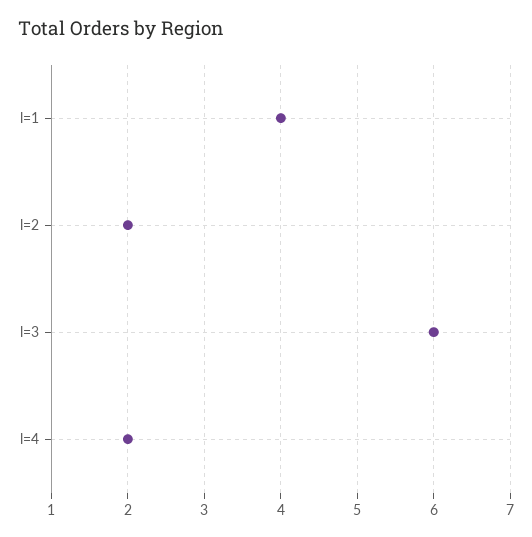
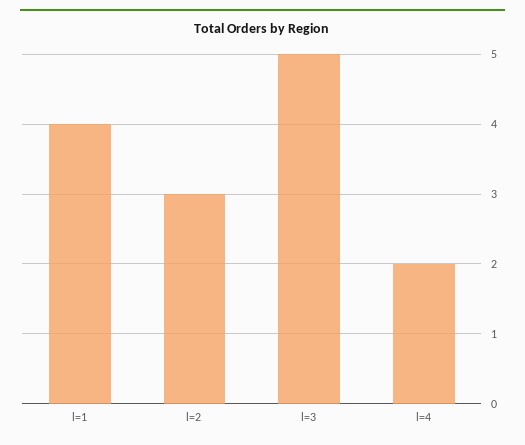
  {
    "l=1": 4,
-   "l=2": 2,
+   "l=2": 3,
-   "l=3": 6,
+   "l=3": 5,
    "l=4": 2
  }

